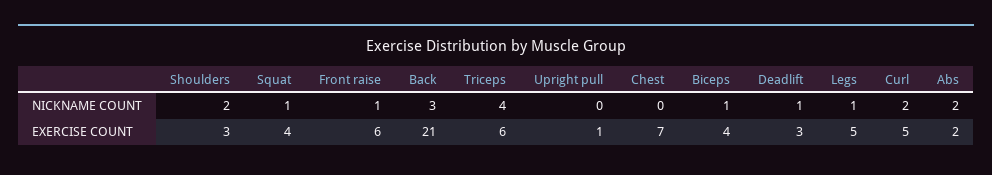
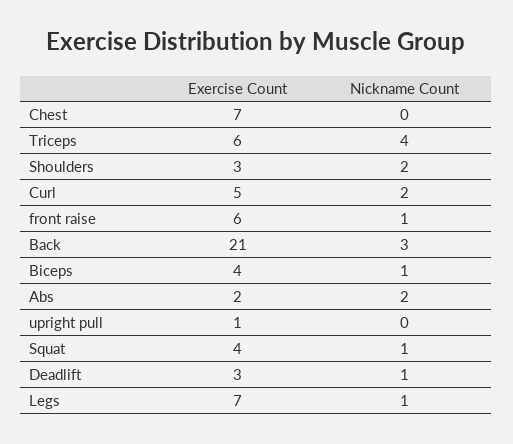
  {
    "Shoulders": {
      "NICKNAME COUNT": 2,
      "EXERCISE COUNT": 3
    },
    "Squat": {
      "NICKNAME COUNT": 1,
      "EXERCISE COUNT": 4
    },
    "Front raise": {
      "NICKNAME COUNT": 1,
      "EXERCISE COUNT": 6
    },
    "Back": {
      "NICKNAME COUNT": 3,
      "EXERCISE COUNT": 21
    },
    "Triceps": {
      "NICKNAME COUNT": 4,
      "EXERCISE COUNT": 6
    },
    "Upright pull": {
      "NICKNAME COUNT": 0,
      "EXERCISE COUNT": 1
    },
    "Chest": {
      "NICKNAME COUNT": 0,
      "EXERCISE COUNT": 7
    },
    "Biceps": {
      "NICKNAME COUNT": 1,
      "EXERCISE COUNT": 4
    },
    "Deadlift": {
      "NICKNAME COUNT": 1,
      "EXERCISE COUNT": 3
    },
    "Legs": {
      "NICKNAME COUNT": 1,
-     "EXERCISE COUNT": 5
+     "EXERCISE COUNT": 7
    },
    "Curl": {
      "NICKNAME COUNT": 2,
      "EXERCISE COUNT": 5
    },
    "Abs": {
      "NICKNAME COUNT": 2,
      "EXERCISE COUNT": 2
    }
  }

